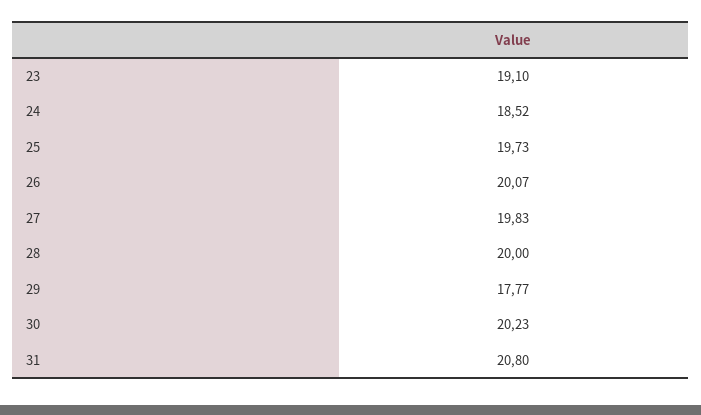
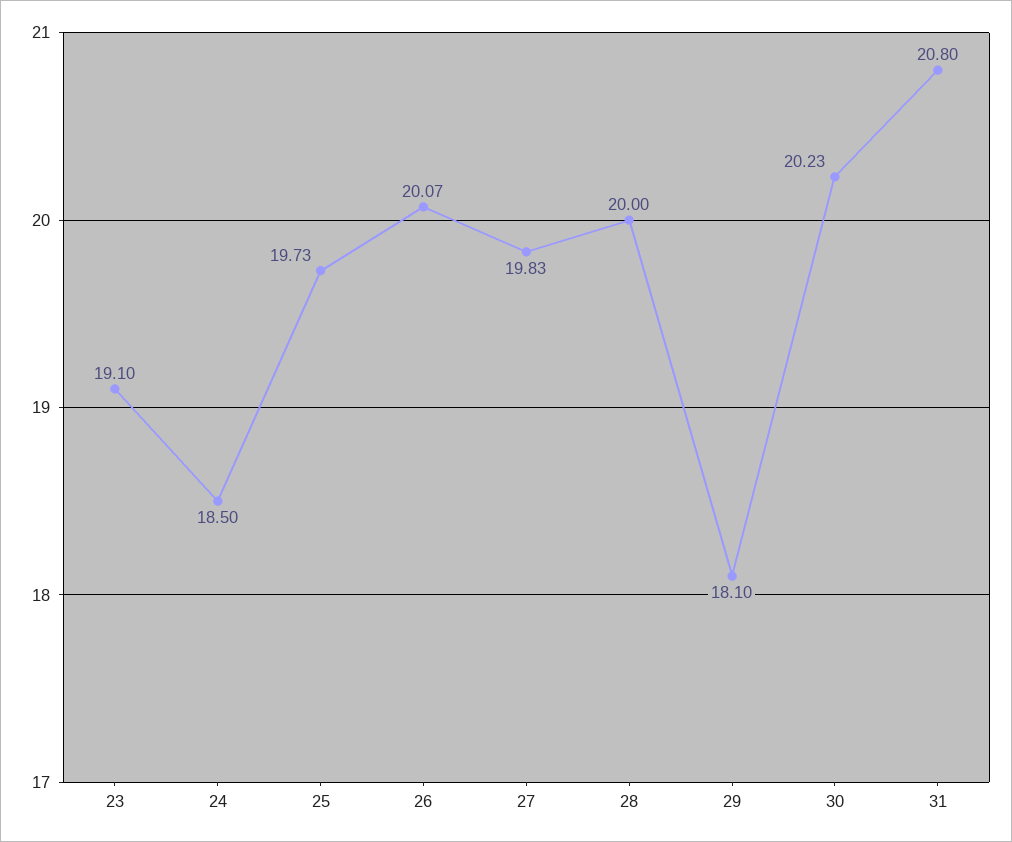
  {
    "23": 19.1,
-   "24": 18.52,
+   "24": 18.5,
    "25": 19.73,
    "26": 20.07,
    "27": 19.83,
    "28": 20,
-   "29": 17.77,
+   "29": 18.1,
    "30": 20.23,
    "31": 20.8
  }

